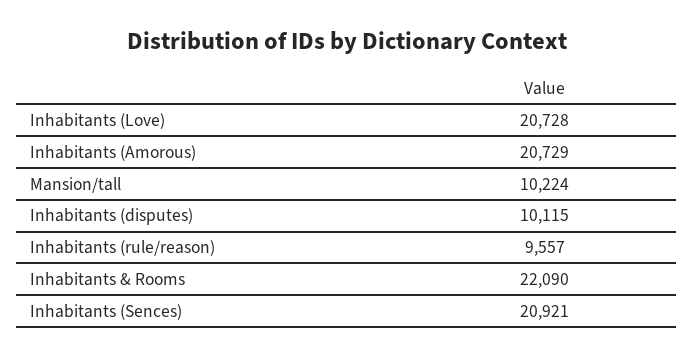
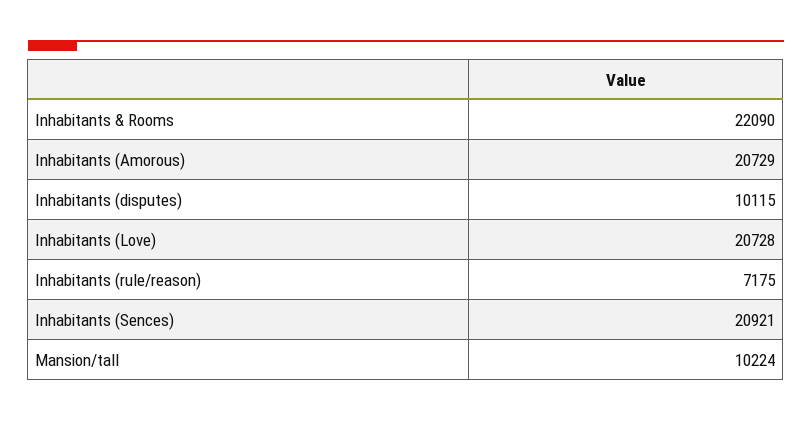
  {
    "Inhabitants (Love)": 20728,
    "Inhabitants (Amorous)": 20729,
    "Mansion/tall": 10224,
    "Inhabitants (disputes)": 10115,
-   "Inhabitants (rule/reason)": 9557,
+   "Inhabitants (rule/reason)": 7175,
    "Inhabitants & Rooms": 22090,
    "Inhabitants (Sences)": 20921
  }

